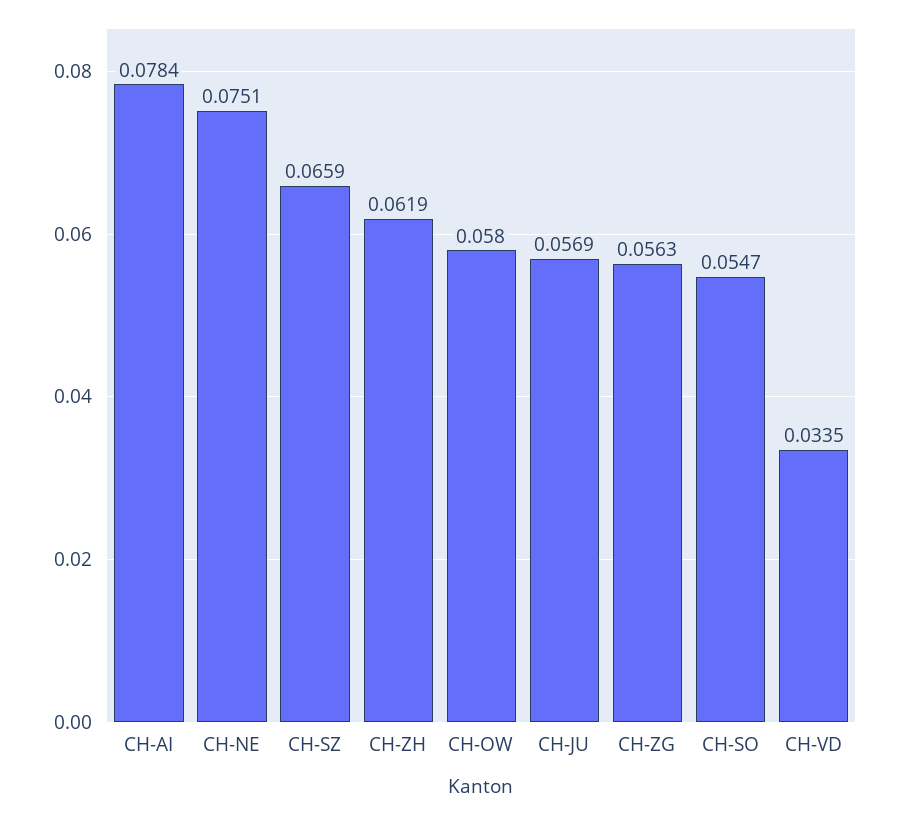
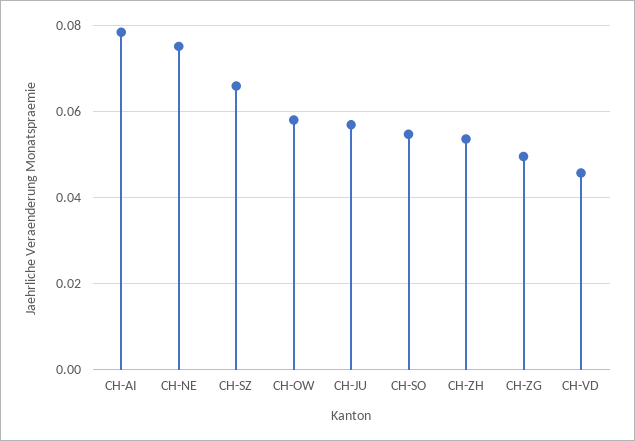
  {
    "CH-AI": 0.0784,
    "CH-NE": 0.0751,
    "CH-SZ": 0.0659,
-   "CH-ZH": 0.0619,
+   "CH-ZH": 0.054,
    "CH-OW": 0.058,
    "CH-JU": 0.0569,
-   "CH-ZG": 0.0563,
+   "CH-ZG": 0.05,
    "CH-SO": 0.0547,
-   "CH-VD": 0.0335
+   "CH-VD": 0.046
  }

